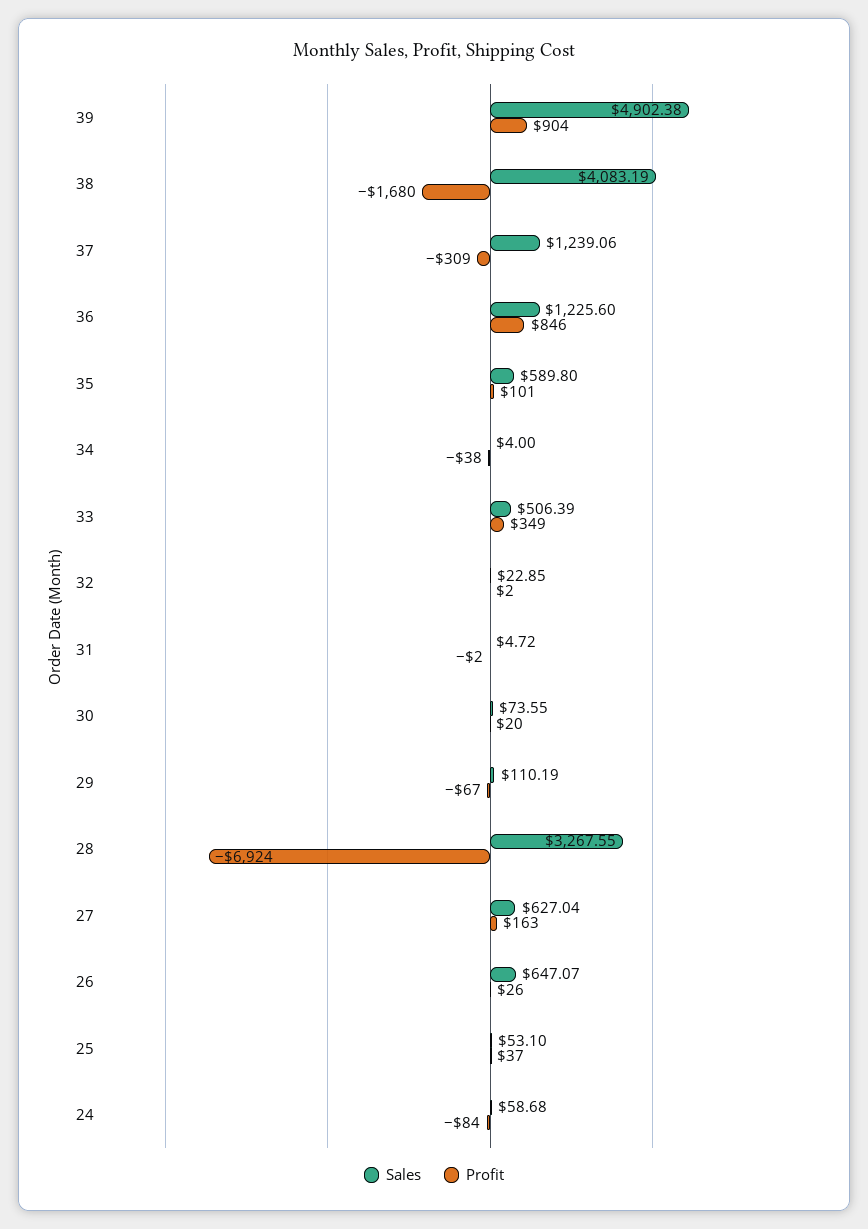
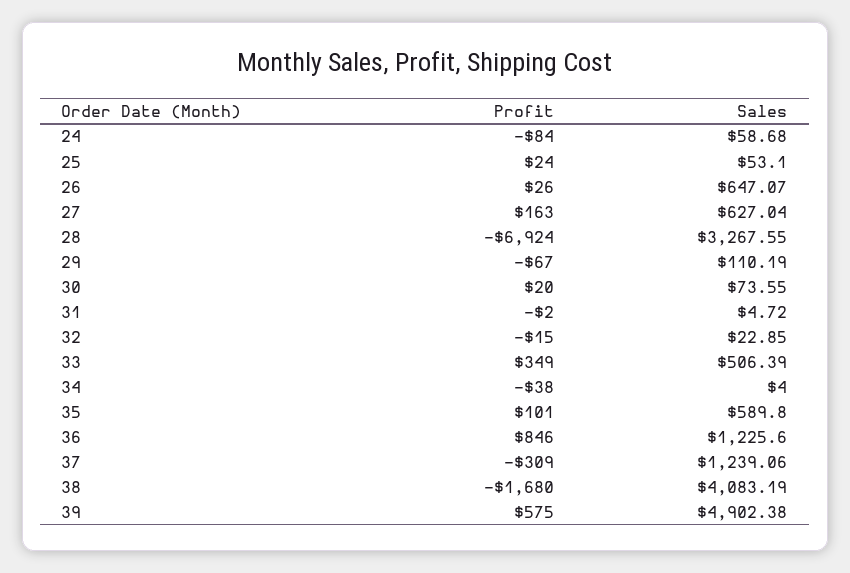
  {
    "Sales": {
      "39": 4902.38,
      "38": 4083.19,
      "37": 1239.06,
      "36": 1225.6,
      "35": 589.8,
      "34": 4,
      "33": 506.39,
      "32": 22.85,
      "31": 4.72,
      "30": 73.55,
      "29": 110.19,
      "28": 3267.55,
      "27": 627.04,
      "26": 647.07,
      "25": 53.1,
      "24": 58.68
    },
    "Profit": {
-     "39": 904,
+     "39": 575,
      "38": -1680,
      "37": -309,
      "36": 846,
      "35": 101,
      "34": -38,
      "33": 349,
-     "32": 2,
+     "32": -15,
      "31": -2,
      "30": 20,
      "29": -67,
      "28": -6924,
      "27": 163,
      "26": 26,
-     "25": 37,
+     "25": 24,
      "24": -84
    }
  }

